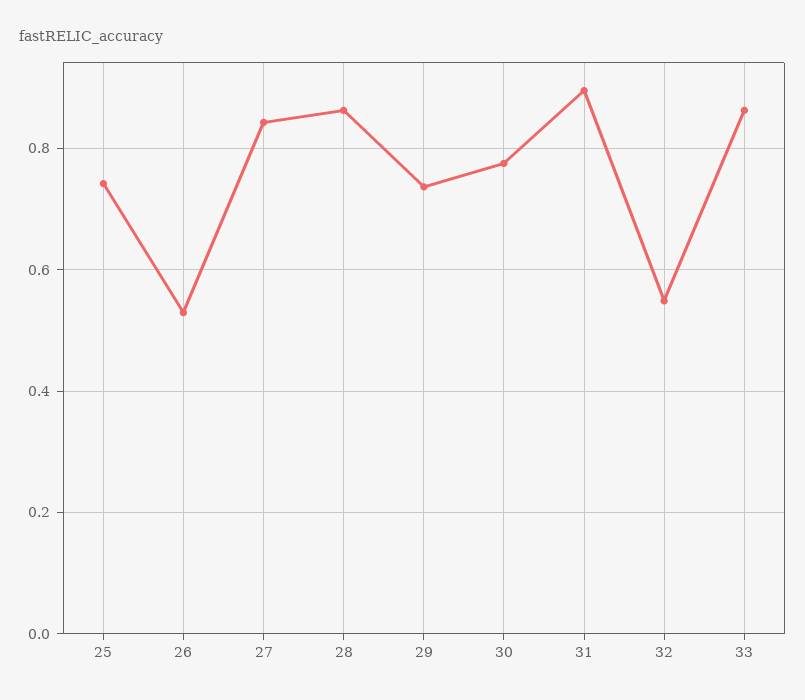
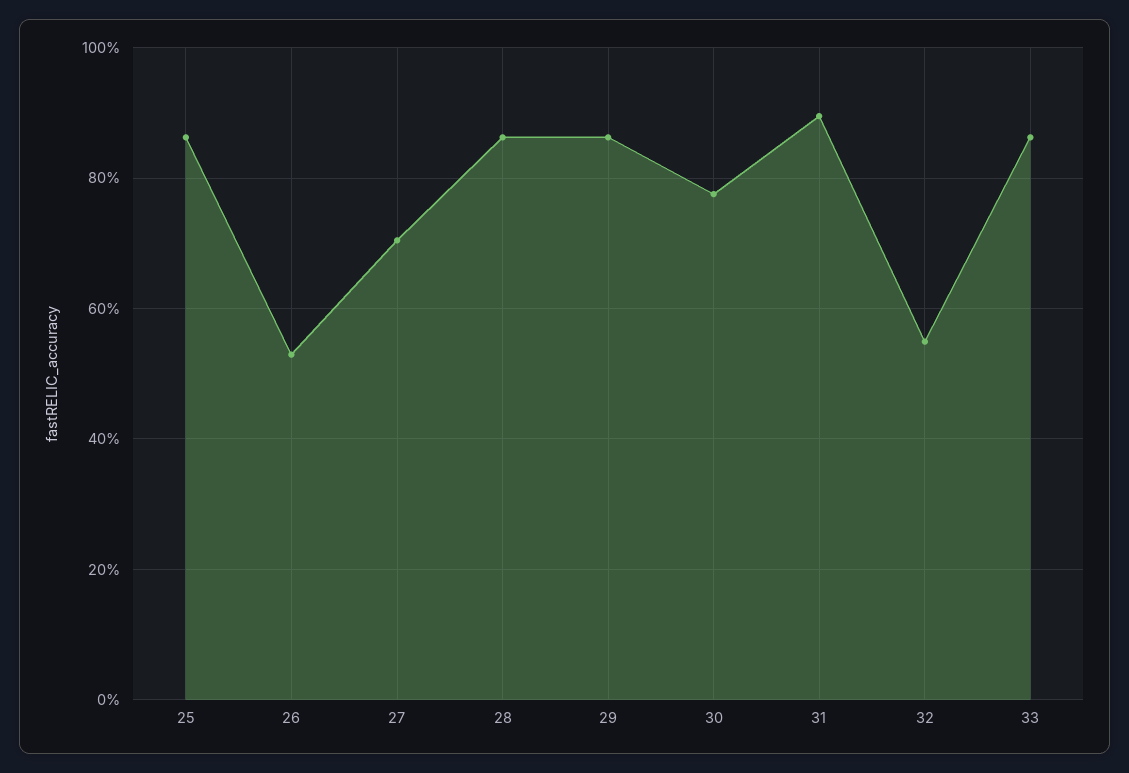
  {
-   "25": 0.74,
+   "25": 0.86,
    "26": 0.52,
-   "27": 0.84,
+   "27": 0.7,
    "28": 0.86,
-   "29": 0.74,
+   "29": 0.86,
    "30": 0.78,
    "31": 0.9,
    "32": 0.54,
    "33": 0.86
  }

